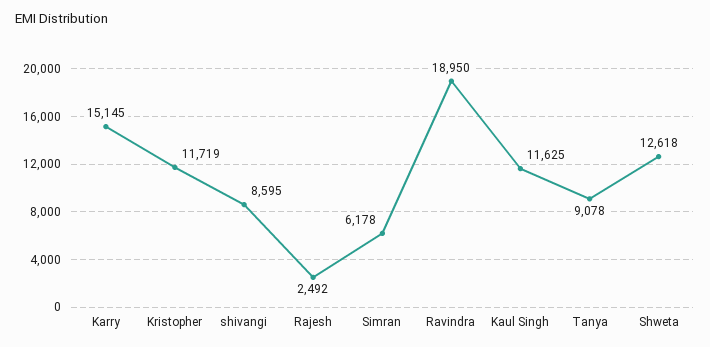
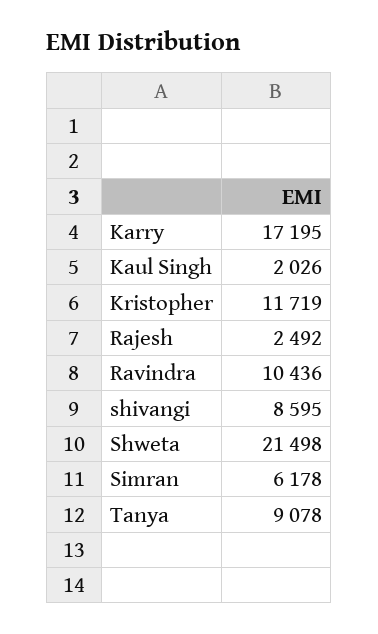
  {
-   "Karry": 15145,
+   "Karry": 17195,
    "Kristopher": 11719,
    "shivangi": 8595,
    "Rajesh": 2492,
    "Simran": 6178,
-   "Ravindra": 18950,
+   "Ravindra": 10436,
-   "Kaul Singh": 11625,
+   "Kaul Singh": 2026,
    "Tanya": 9078,
-   "Shweta": 12618
+   "Shweta": 21498
  }

